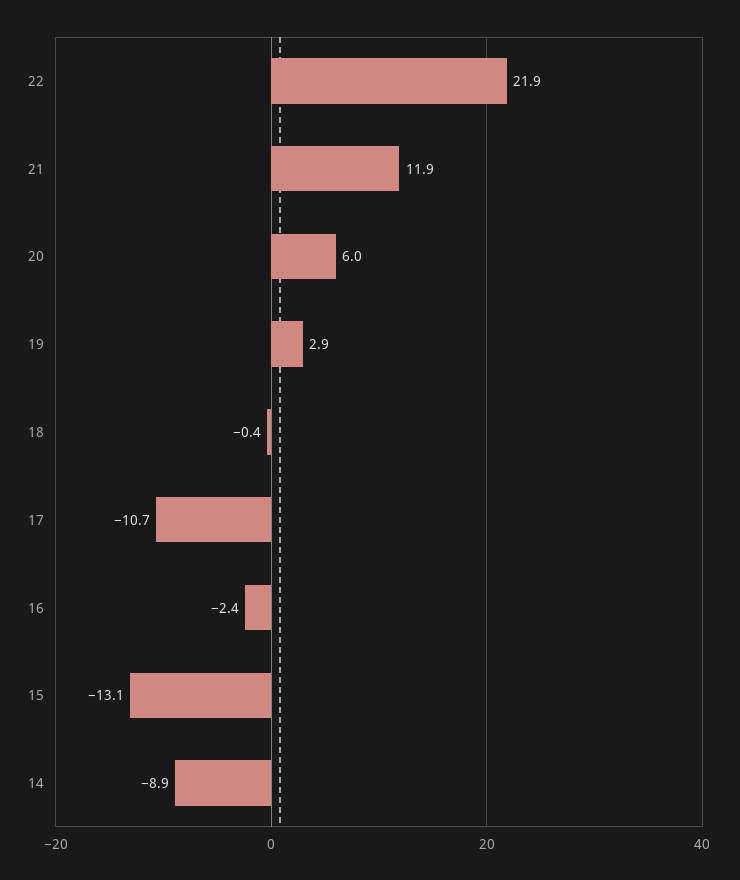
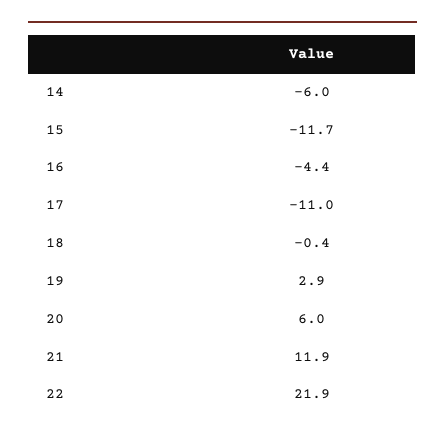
  {
    "22": 21.9,
    "21": 11.9,
    "20": 6,
    "19": 2.9,
    "18": -0.4,
-   "17": -10.7,
+   "17": -11,
-   "16": -2.4,
+   "16": -4.4,
-   "15": -13.1,
+   "15": -11.7,
-   "14": -8.9
+   "14": -6
  }

